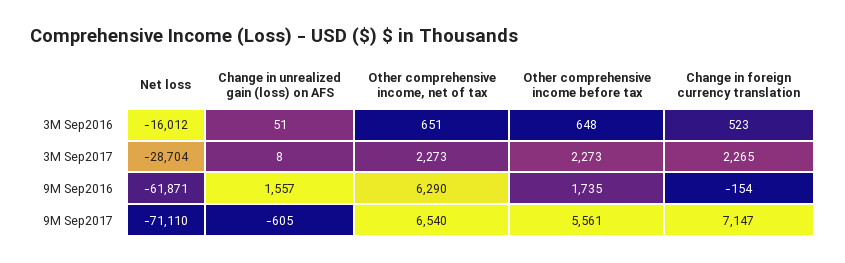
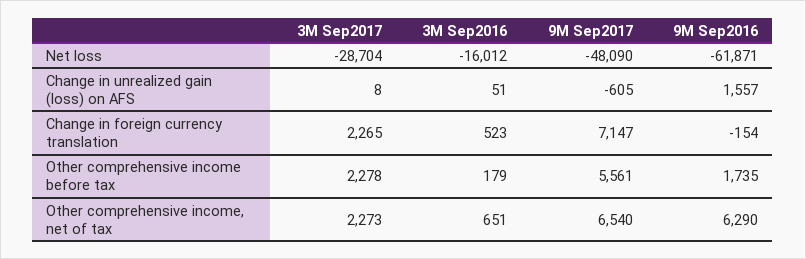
  {
    "Net loss": {
      "3M Sep2016": -16012,
      "3M Sep2017": -28704,
      "9M Sep2016": -61871,
-     "9M Sep2017": -71110
+     "9M Sep2017": -48090
    },
    "Change in unrealized gain (loss) on AFS": {
      "3M Sep2016": 51,
      "3M Sep2017": 8,
      "9M Sep2016": 1557,
      "9M Sep2017": -605
    },
    "Other comprehensive income, net of tax": {
      "3M Sep2016": 651,
      "3M Sep2017": 2273,
      "9M Sep2016": 6290,
      "9M Sep2017": 6540
    },
    "Other comprehensive income before tax": {
-     "3M Sep2016": 648,
+     "3M Sep2016": 179,
-     "3M Sep2017": 2273,
+     "3M Sep2017": 2278,
      "9M Sep2016": 1735,
      "9M Sep2017": 5561
    },
    "Change in foreign currency translation": {
      "3M Sep2016": 523,
      "3M Sep2017": 2265,
      "9M Sep2016": -154,
      "9M Sep2017": 7147
    }
  }

